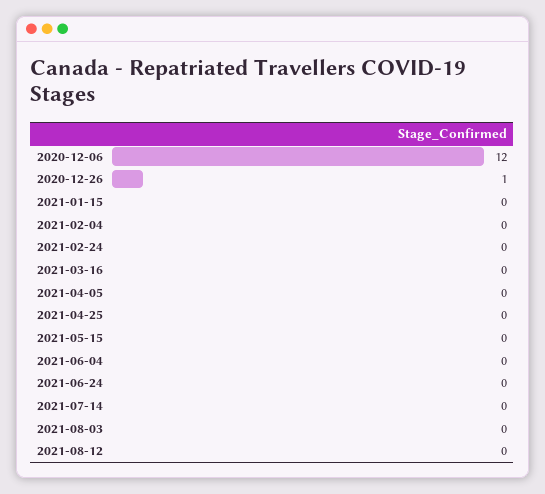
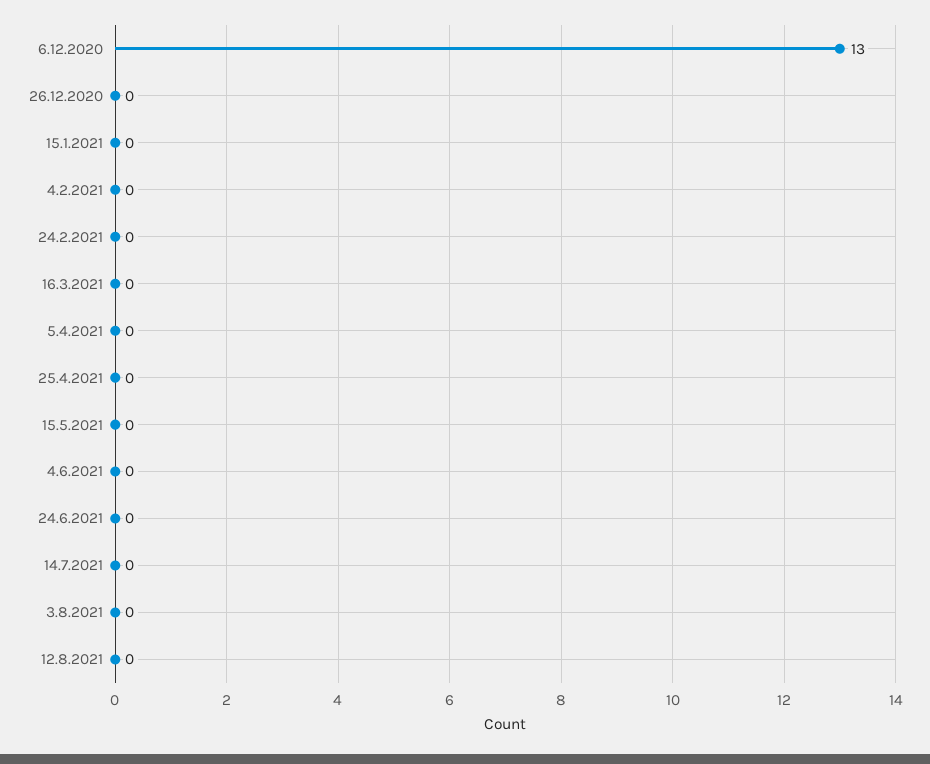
  {
-   "2020-12-06": 12,
+   "2020-12-06": 13,
-   "2020-12-26": 1,
+   "2020-12-26": 0,
    "2021-01-15": 0,
    "2021-02-04": 0,
    "2021-02-24": 0,
    "2021-03-16": 0,
    "2021-04-05": 0,
    "2021-04-25": 0,
    "2021-05-15": 0,
    "2021-06-04": 0,
    "2021-06-24": 0,
    "2021-07-14": 0,
    "2021-08-03": 0,
    "2021-08-12": 0
  }

